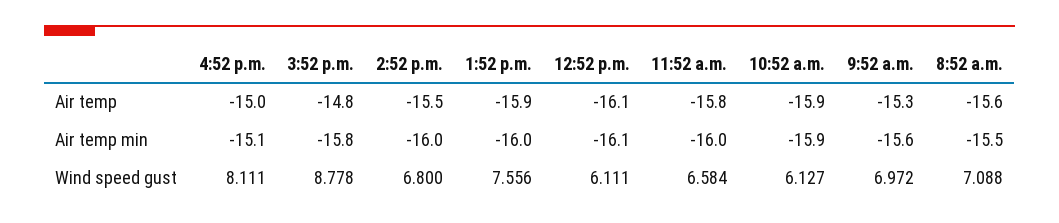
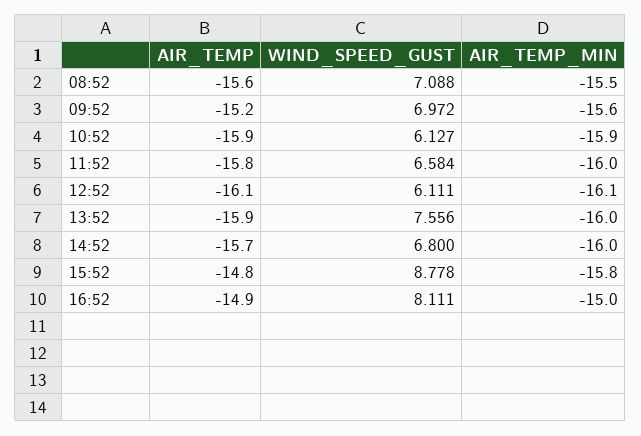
  {
    "4:52 p.m.": {
-     "Air temp": -15,
+     "Air temp": -14.9,
-     "Air temp min": -15.1,
+     "Air temp min": -15,
      "Wind speed gust": 8.111
    },
    "3:52 p.m.": {
      "Air temp": -14.8,
      "Air temp min": -15.8,
      "Wind speed gust": 8.778
    },
    "2:52 p.m.": {
-     "Air temp": -15.5,
+     "Air temp": -15.7,
      "Air temp min": -16,
      "Wind speed gust": 6.8
    },
    "1:52 p.m.": {
      "Air temp": -15.9,
      "Air temp min": -16,
      "Wind speed gust": 7.556
    },
    "12:52 p.m.": {
      "Air temp": -16.1,
      "Air temp min": -16.1,
      "Wind speed gust": 6.111
    },
    "11:52 a.m.": {
      "Air temp": -15.8,
      "Air temp min": -16,
      "Wind speed gust": 6.584
    },
    "10:52 a.m.": {
      "Air temp": -15.9,
      "Air temp min": -15.9,
      "Wind speed gust": 6.127
    },
    "9:52 a.m.": {
-     "Air temp": -15.3,
+     "Air temp": -15.2,
      "Air temp min": -15.6,
      "Wind speed gust": 6.972
    },
    "8:52 a.m.": {
      "Air temp": -15.6,
      "Air temp min": -15.5,
      "Wind speed gust": 7.088
    }
  }

